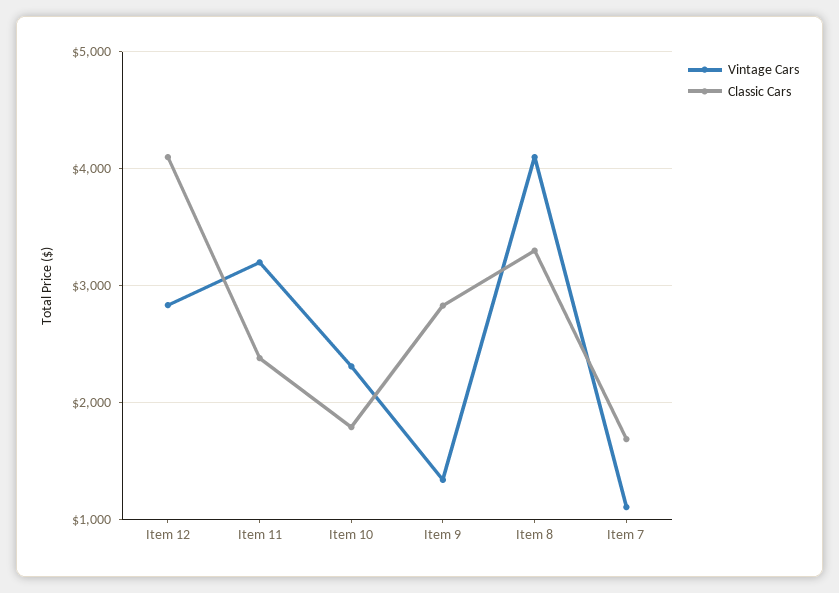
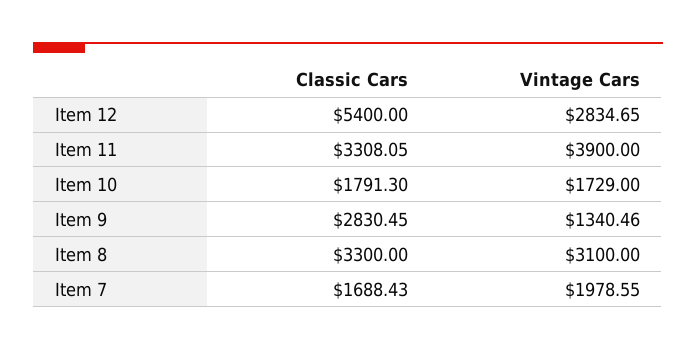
  {
    "Vintage Cars": {
      "Item 12": 2834.65,
-     "Item 11": 3200,
+     "Item 11": 3900,
-     "Item 10": 2300,
+     "Item 10": 1729,
      "Item 9": 1340.46,
-     "Item 8": 4100,
+     "Item 8": 3100,
-     "Item 7": 1100
+     "Item 7": 1978.55
    },
    "Classic Cars": {
-     "Item 12": 4100,
+     "Item 12": 5400,
-     "Item 11": 2400,
+     "Item 11": 3308.05,
      "Item 10": 1791.3,
      "Item 9": 2830.45,
      "Item 8": 3300,
      "Item 7": 1688.43
    }
  }

